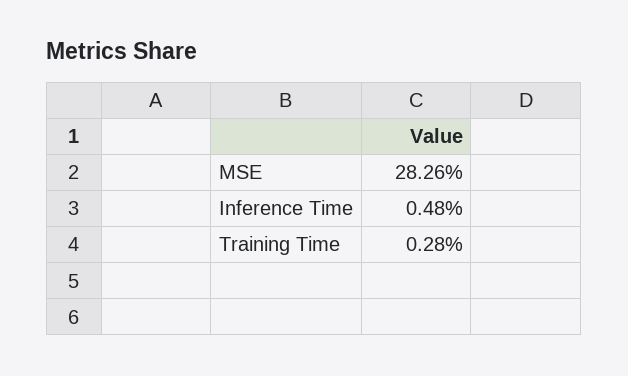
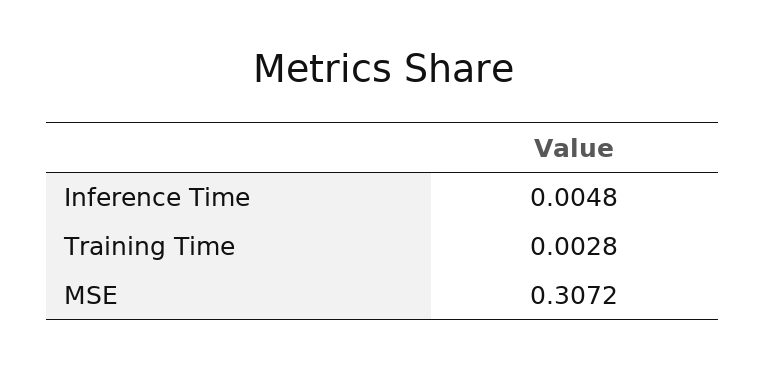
  {
-   "MSE": 0.2826,
+   "MSE": 0.3072,
    "Inference Time": 0.0048,
    "Training Time": 0.0028
  }

